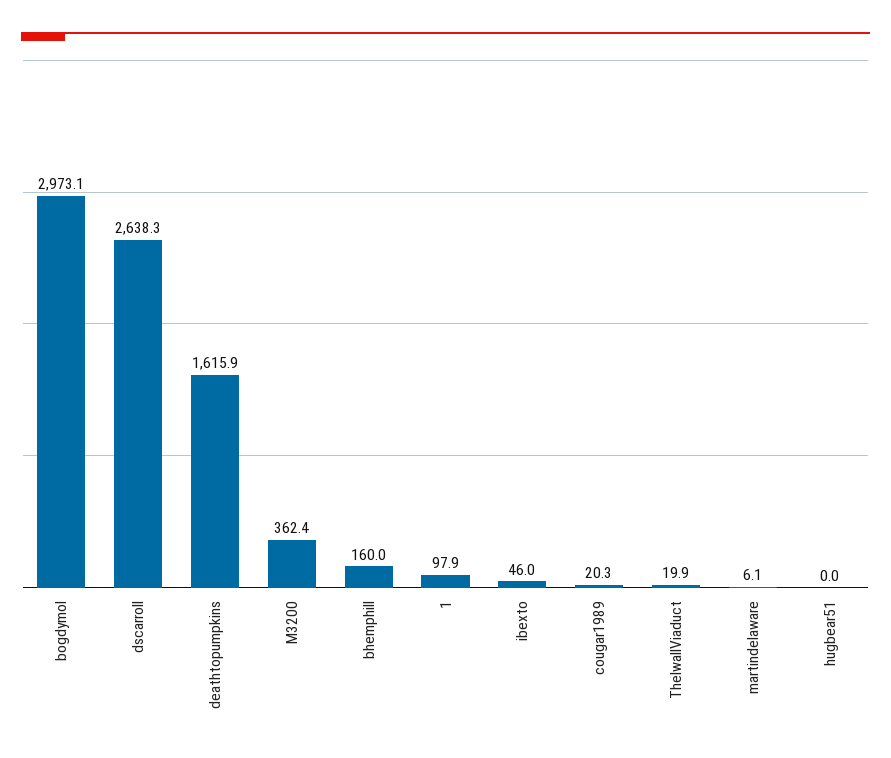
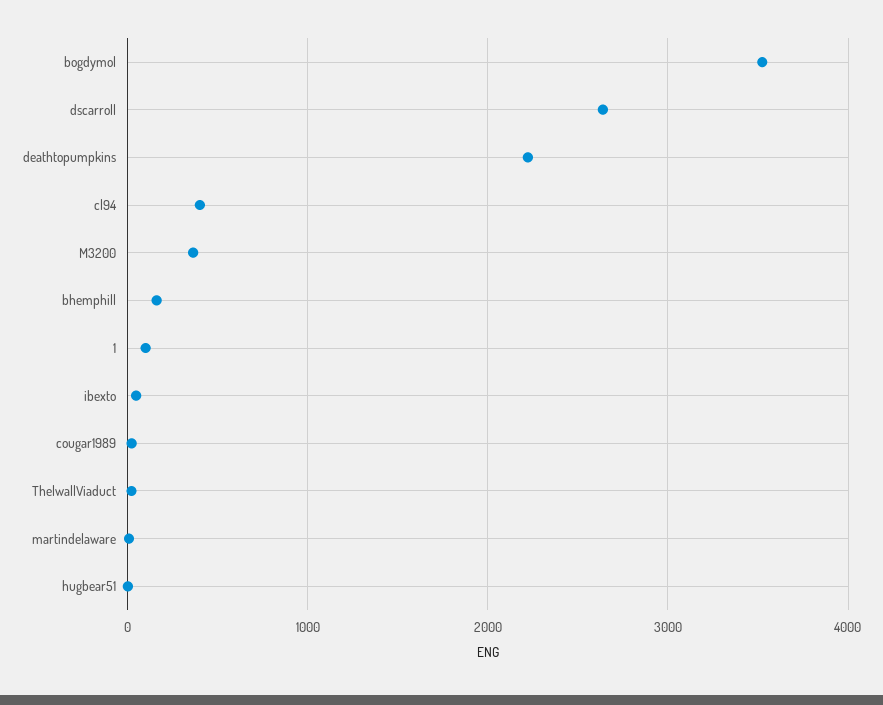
  {
-   "bogdymol": 2973.1,
+   "bogdymol": 3500,
    "dscarroll": 2638.3,
-   "deathtopumpkins": 1615.9,
+   "deathtopumpkins": 2200,
    "M3200": 362.4,
    "bhemphill": 160,
    "1": 97.9,
    "ibexto": 46,
    "cougar1989": 20.3,
    "ThelwallViaduct": 19.9,
    "martindelaware": 6.1,
-   "hugbear51": 0
+   "hugbear51": 0,
+   "cl94": 400
  }

